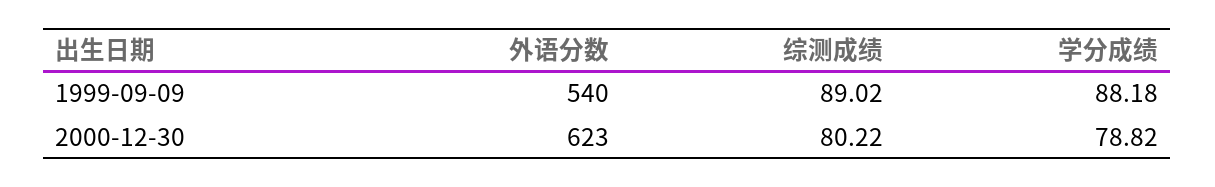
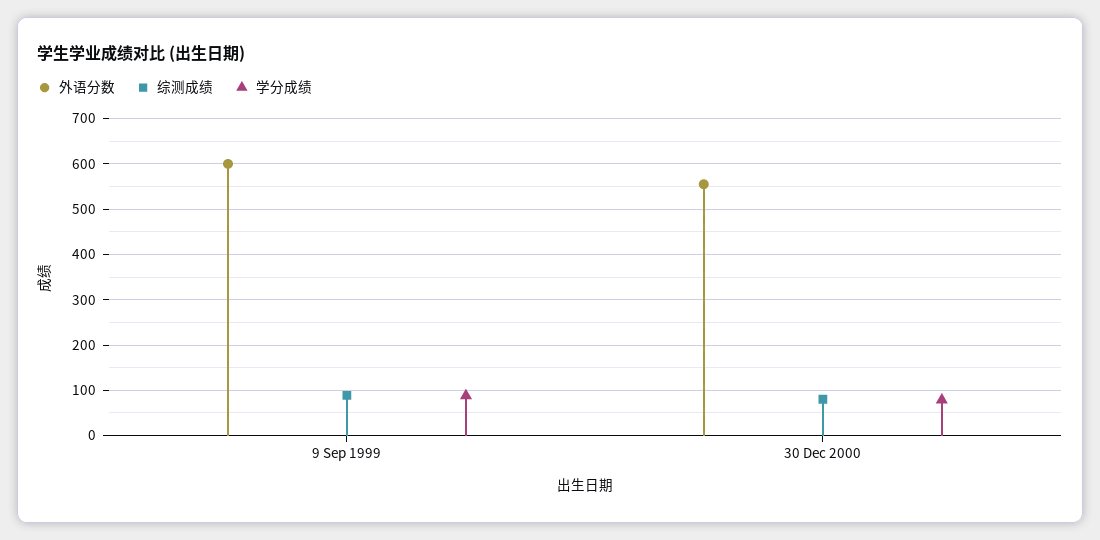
  {
    "外语分数": {
-     "1999-09-09": 540,
+     "1999-09-09": 600,
-     "2000-12-30": 623
+     "2000-12-30": 560
    },
    "综测成绩": {
      "1999-09-09": 89.02,
      "2000-12-30": 80.22
    },
    "学分成绩": {
      "1999-09-09": 88.18,
      "2000-12-30": 78.82
    }
  }

